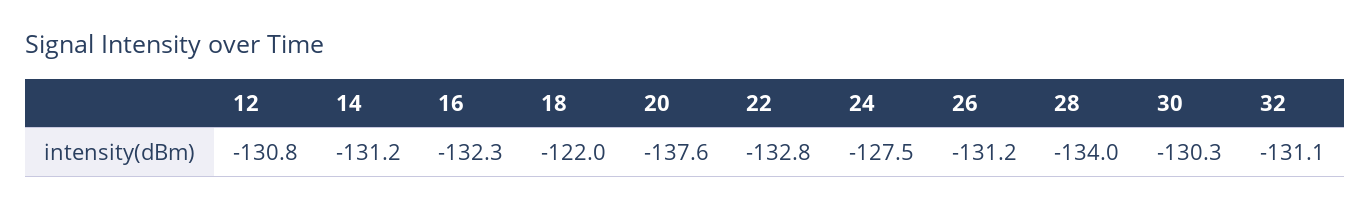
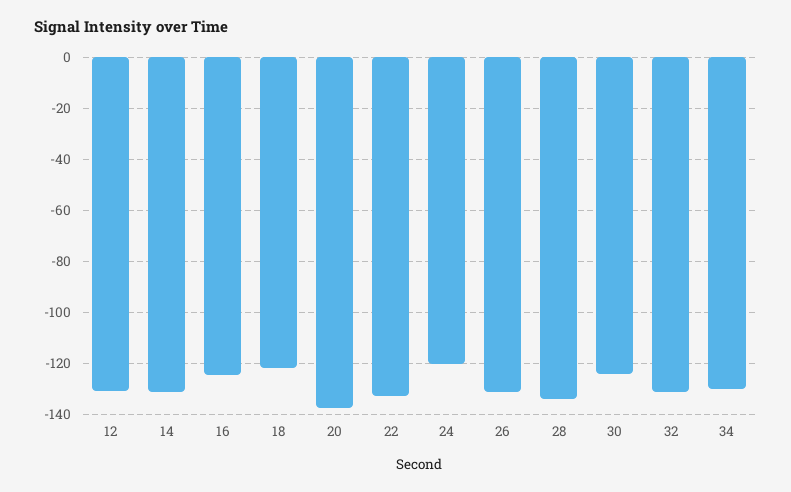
  {
    "12": -130.8,
    "14": -131.2,
-   "16": -132.3,
+   "16": -125,
    "18": -122,
    "20": -137.6,
    "22": -132.8,
-   "24": -127.5,
+   "24": -120,
    "26": -131.2,
    "28": -134,
-   "30": -130.3,
+   "30": -125,
-   "32": -131.1
+   "32": -131.1,
+   "34": -130
  }

